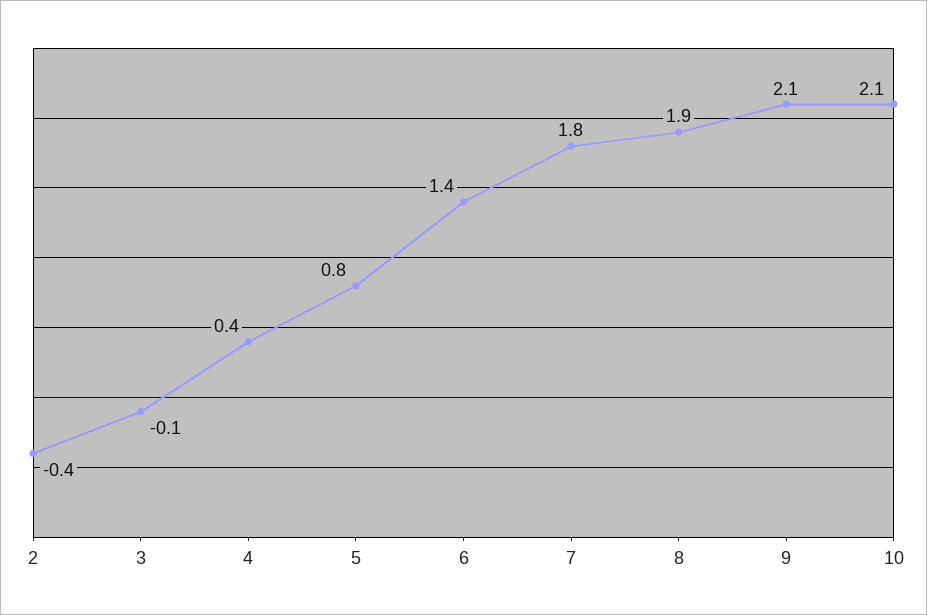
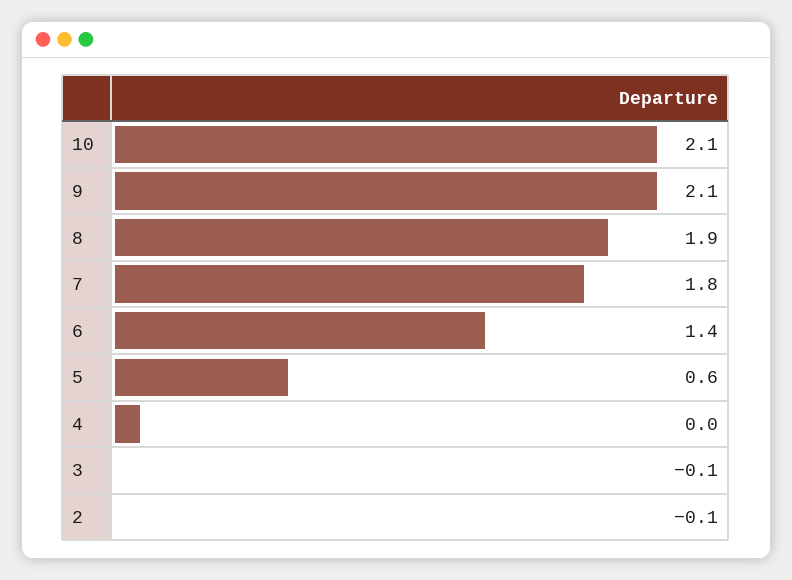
  {
-   "2": -0.4,
+   "2": -0.1,
    "3": -0.1,
-   "4": 0.4,
+   "4": 0,
-   "5": 0.8,
+   "5": 0.6,
    "6": 1.4,
    "7": 1.8,
    "8": 1.9,
    "9": 2.1,
    "10": 2.1
  }

